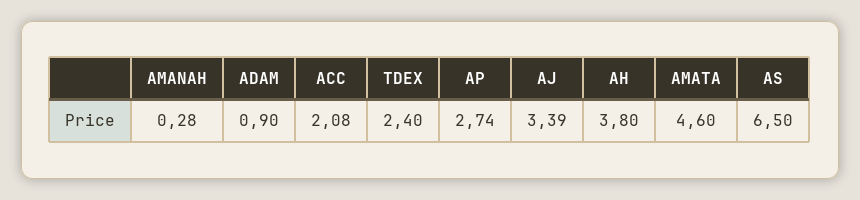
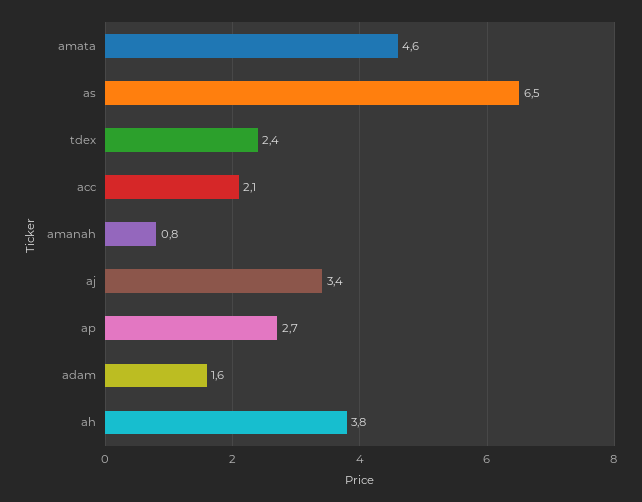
  {
-   "AMANAH": 0.28,
+   "AMANAH": 0.8,
-   "ADAM": 0.9,
+   "ADAM": 1.6,
    "ACC": 2.08,
    "TDEX": 2.4,
    "AP": 2.74,
    "AJ": 3.39,
    "AH": 3.8,
    "AMATA": 4.6,
    "AS": 6.5
  }

